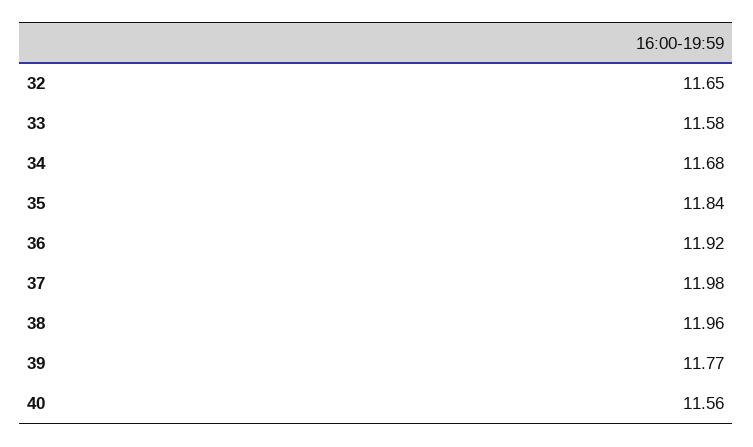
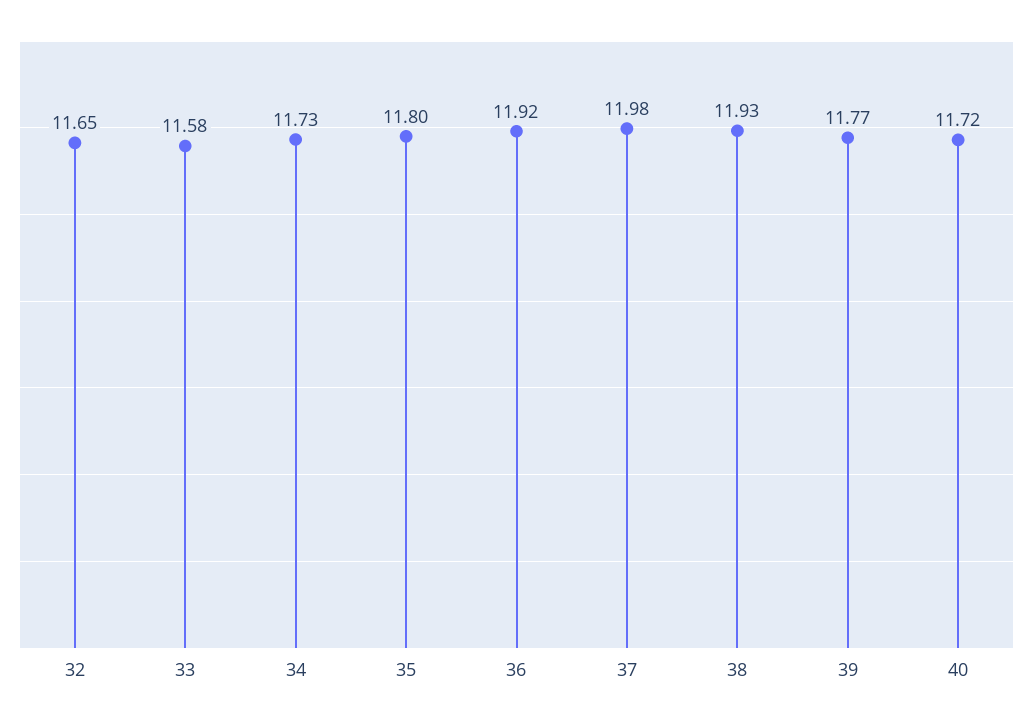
  {
    "32": 11.65,
    "33": 11.58,
-   "34": 11.68,
+   "34": 11.73,
-   "35": 11.84,
+   "35": 11.8,
    "36": 11.92,
    "37": 11.98,
-   "38": 11.96,
+   "38": 11.93,
    "39": 11.77,
-   "40": 11.56
+   "40": 11.72
  }

